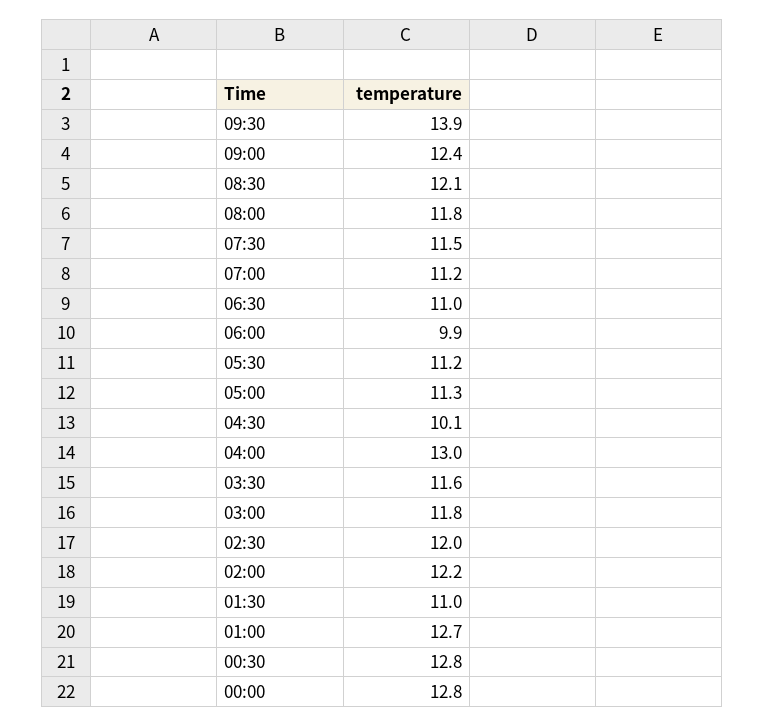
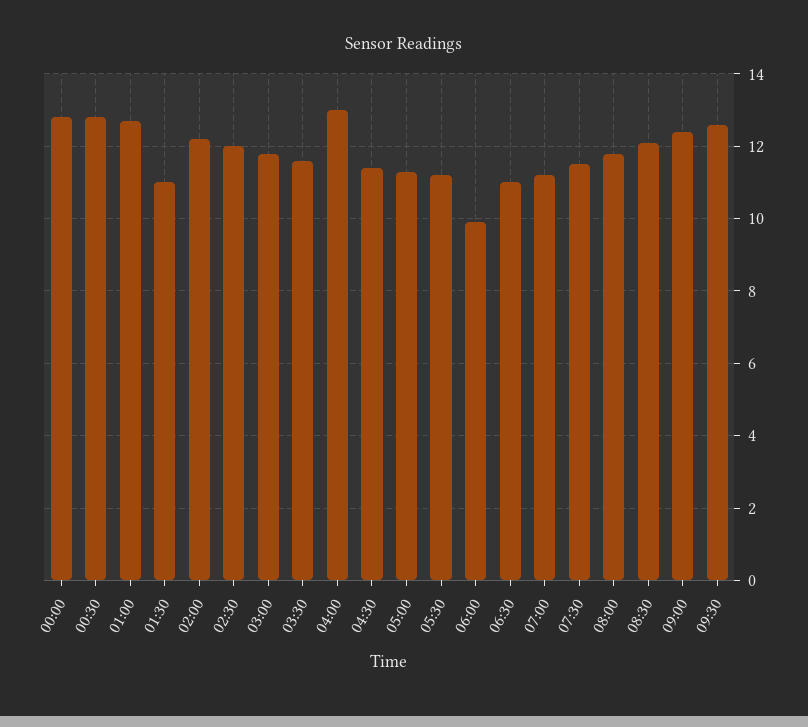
  {
-   "09:30": 13.9,
+   "09:30": 12.5,
    "09:00": 12.4,
    "08:30": 12.1,
    "08:00": 11.8,
    "07:30": 11.5,
    "07:00": 11.2,
    "06:30": 11,
    "06:00": 9.9,
    "05:30": 11.2,
    "05:00": 11.3,
-   "04:30": 10.1,
+   "04:30": 11.5,
    "04:00": 13,
    "03:30": 11.6,
    "03:00": 11.8,
    "02:30": 12,
    "02:00": 12.2,
    "01:30": 11,
    "01:00": 12.7,
    "00:30": 12.8,
    "00:00": 12.8
  }

